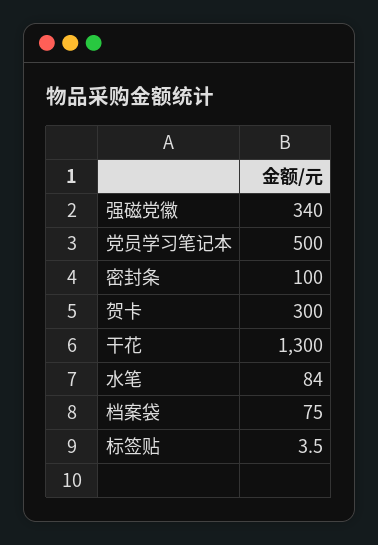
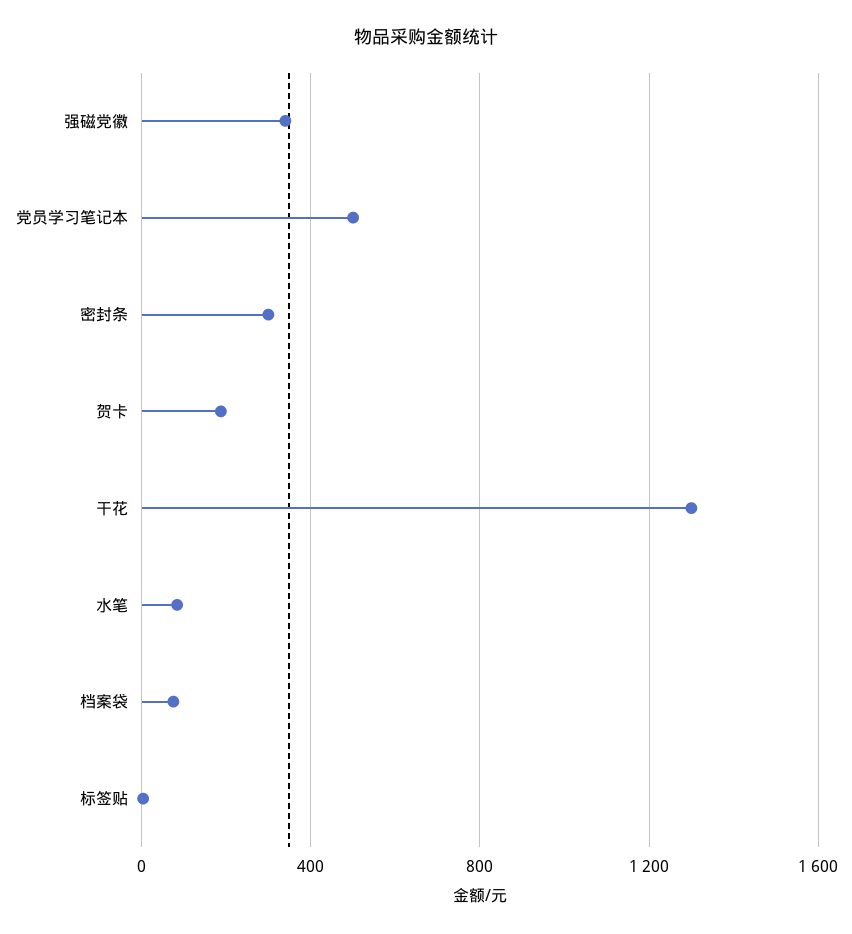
  {
    "强磁党徽": 340,
    "党员学习笔记本": 500,
-   "密封条": 100,
+   "密封条": 300,
-   "贺卡": 300,
+   "贺卡": 200,
    "干花": 1300,
    "水笔": 84,
    "档案袋": 75,
    "标签贴": 3.5
  }

